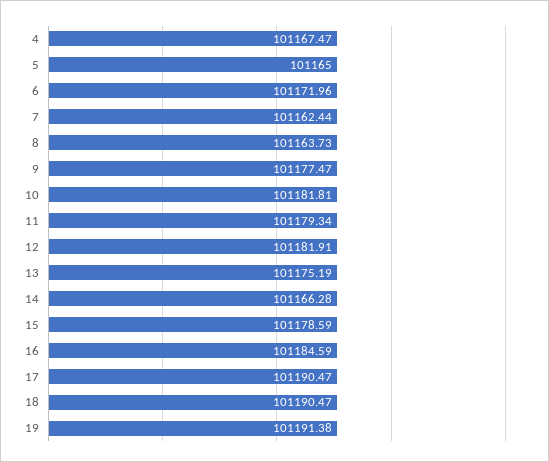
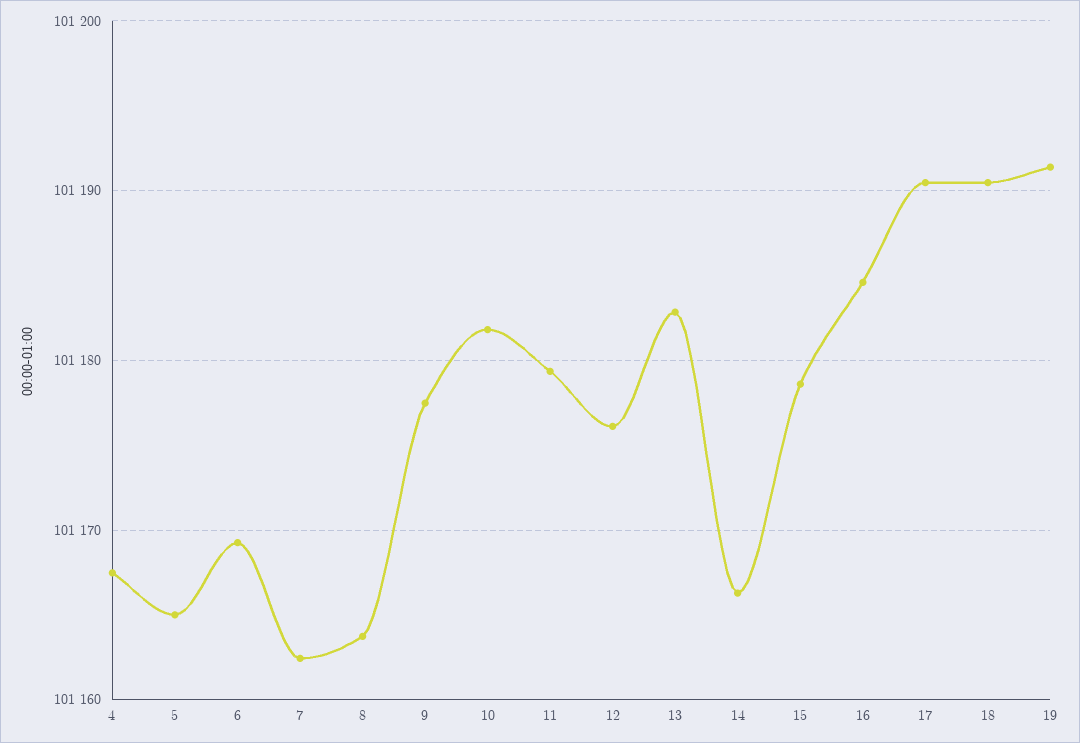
  {
    "4": 101167.47,
    "5": 101165,
-   "6": 101171.96,
+   "6": 101169,
    "7": 101162.44,
    "8": 101163.73,
    "9": 101177.47,
    "10": 101181.81,
    "11": 101179.34,
-   "12": 101181.91,
+   "12": 101176,
-   "13": 101175.19,
+   "13": 101183,
    "14": 101166.28,
    "15": 101178.59,
    "16": 101184.59,
    "17": 101190.47,
    "18": 101190.47,
    "19": 101191.38
  }

